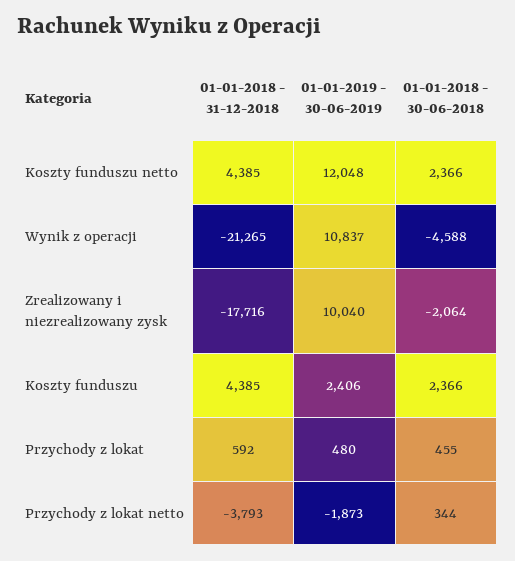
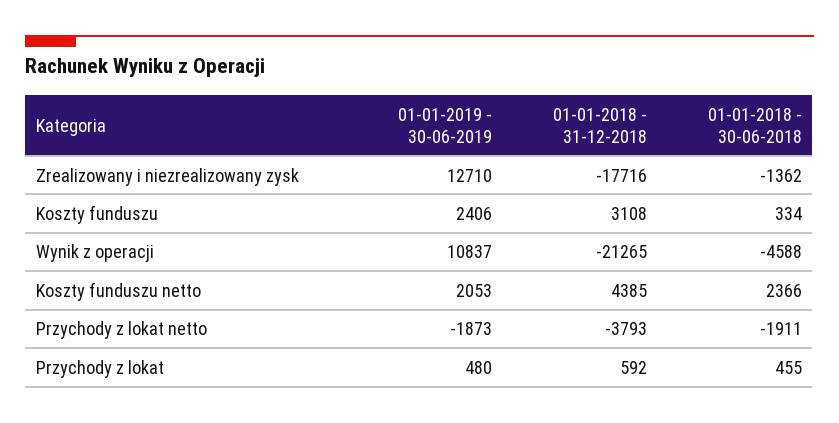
  {
    "01-01-2018 - 31-12-2018": {
      "Koszty funduszu netto": 4385,
      "Wynik z operacji": -21265,
      "Zrealizowany i niezrealizowany zysk": -17716,
-     "Koszty funduszu": 4385,
+     "Koszty funduszu": 3108,
      "Przychody z lokat": 592,
      "Przychody z lokat netto": -3793
    },
    "01-01-2019 - 30-06-2019": {
-     "Koszty funduszu netto": 12048,
+     "Koszty funduszu netto": 2053,
      "Wynik z operacji": 10837,
-     "Zrealizowany i niezrealizowany zysk": 10040,
+     "Zrealizowany i niezrealizowany zysk": 12710,
      "Koszty funduszu": 2406,
      "Przychody z lokat": 480,
      "Przychody z lokat netto": -1873
    },
    "01-01-2018 - 30-06-2018": {
      "Koszty funduszu netto": 2366,
      "Wynik z operacji": -4588,
-     "Zrealizowany i niezrealizowany zysk": -2064,
+     "Zrealizowany i niezrealizowany zysk": -1362,
-     "Koszty funduszu": 2366,
+     "Koszty funduszu": 334,
      "Przychody z lokat": 455,
-     "Przychody z lokat netto": 344
+     "Przychody z lokat netto": -1911
    }
  }

